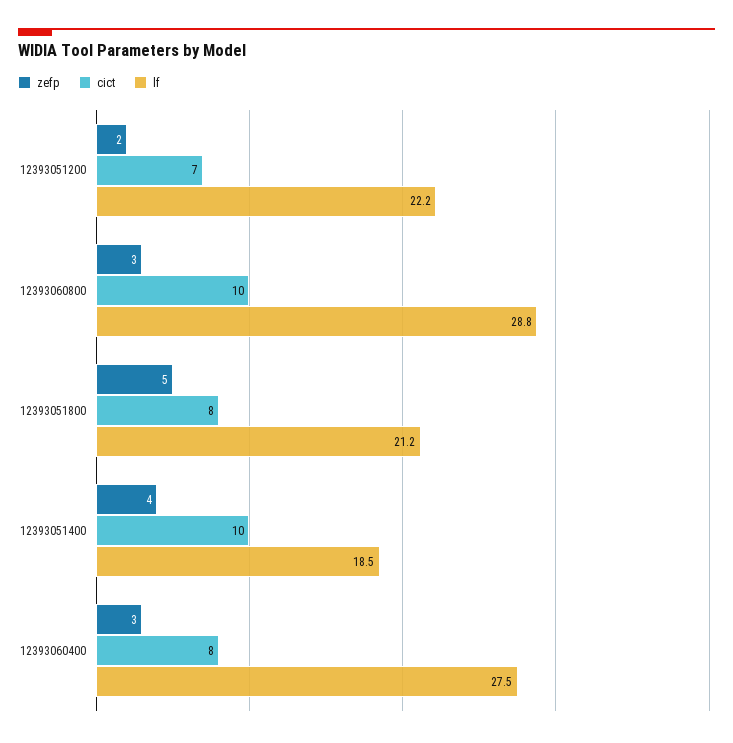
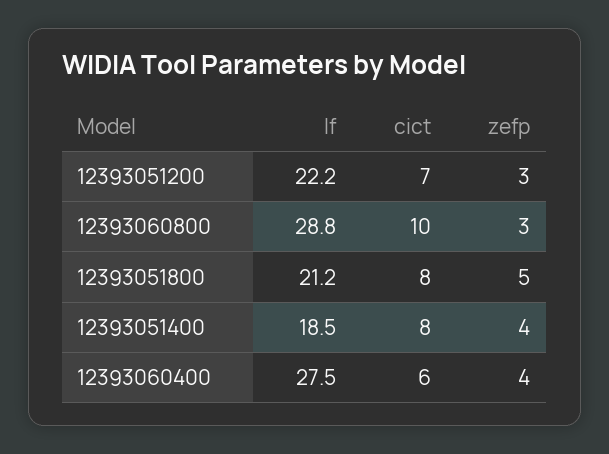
  {
    "zefp": {
-     "12393051200": 2,
+     "12393051200": 3,
      "12393060800": 3,
      "12393051800": 5,
      "12393051400": 4,
-     "12393060400": 3
+     "12393060400": 4
    },
    "cict": {
      "12393051200": 7,
      "12393060800": 10,
      "12393051800": 8,
-     "12393051400": 10,
+     "12393051400": 8,
-     "12393060400": 8
+     "12393060400": 6
    },
    "lf": {
      "12393051200": 22.2,
      "12393060800": 28.8,
      "12393051800": 21.2,
      "12393051400": 18.5,
      "12393060400": 27.5
    }
  }

